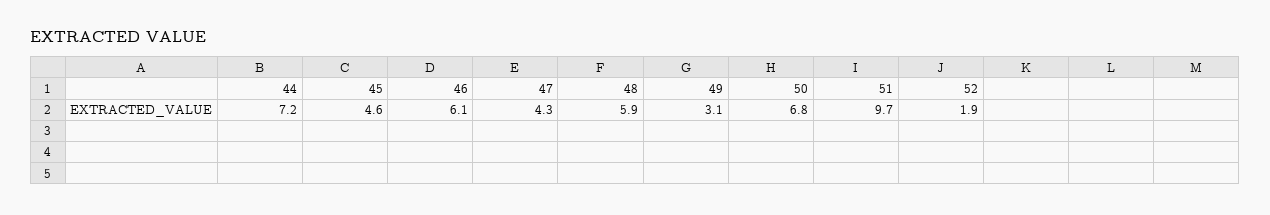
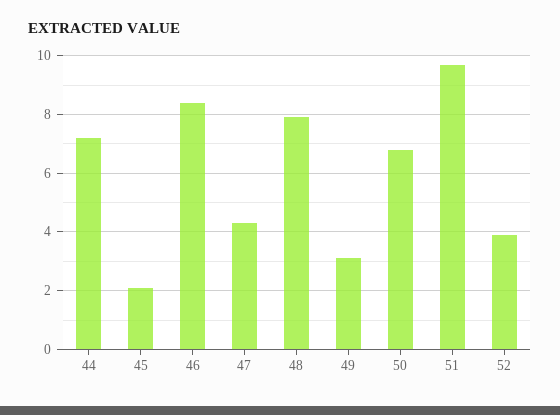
  {
    "44": 7.2,
-   "45": 4.6,
+   "45": 2,
-   "46": 6.1,
+   "46": 8.5,
    "47": 4.3,
-   "48": 5.9,
+   "48": 8,
    "49": 3.1,
    "50": 6.8,
    "51": 9.7,
-   "52": 1.9
+   "52": 4
  }

